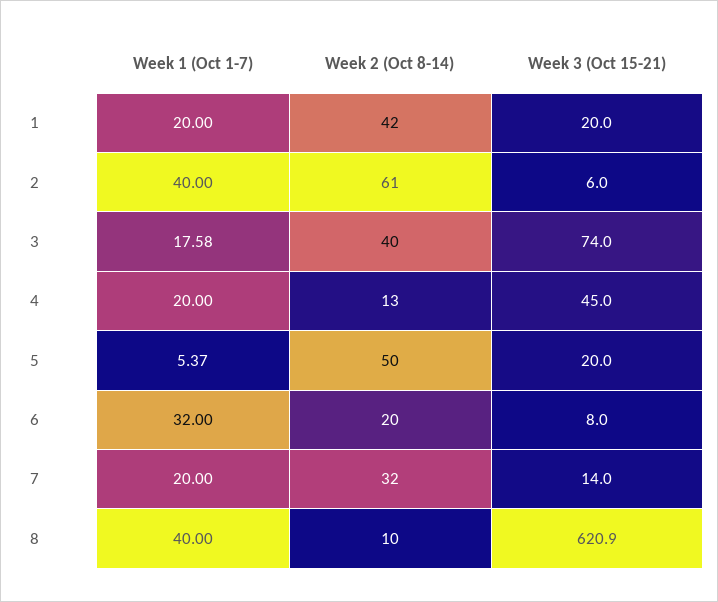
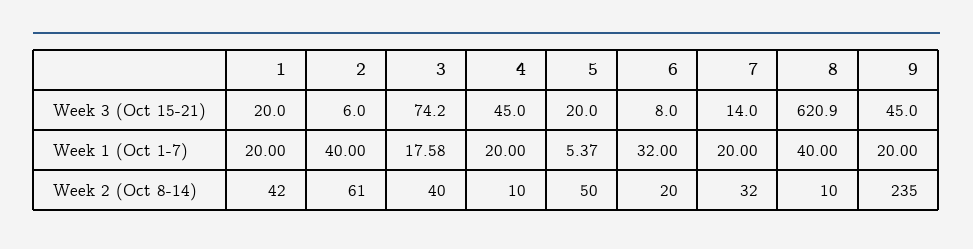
  {
    "Week 1 (Oct 1-7)": {
      "1": 20,
      "2": 40,
      "3": 17.58,
      "4": 20,
      "5": 5.37,
      "6": 32,
      "7": 20,
-     "8": 40
+     "8": 40,
+     "9": 20
    },
    "Week 2 (Oct 8-14)": {
      "1": 42,
      "2": 61,
      "3": 40,
-     "4": 13,
+     "4": 10,
      "5": 50,
      "6": 20,
      "7": 32,
-     "8": 10
+     "8": 10,
+     "9": 235
    },
    "Week 3 (Oct 15-21)": {
      "1": 20,
      "2": 6,
-     "3": 74,
+     "3": 74.2,
      "4": 45,
      "5": 20,
      "6": 8,
      "7": 14,
-     "8": 620.9
+     "8": 620.9,
+     "9": 45
    }
  }

